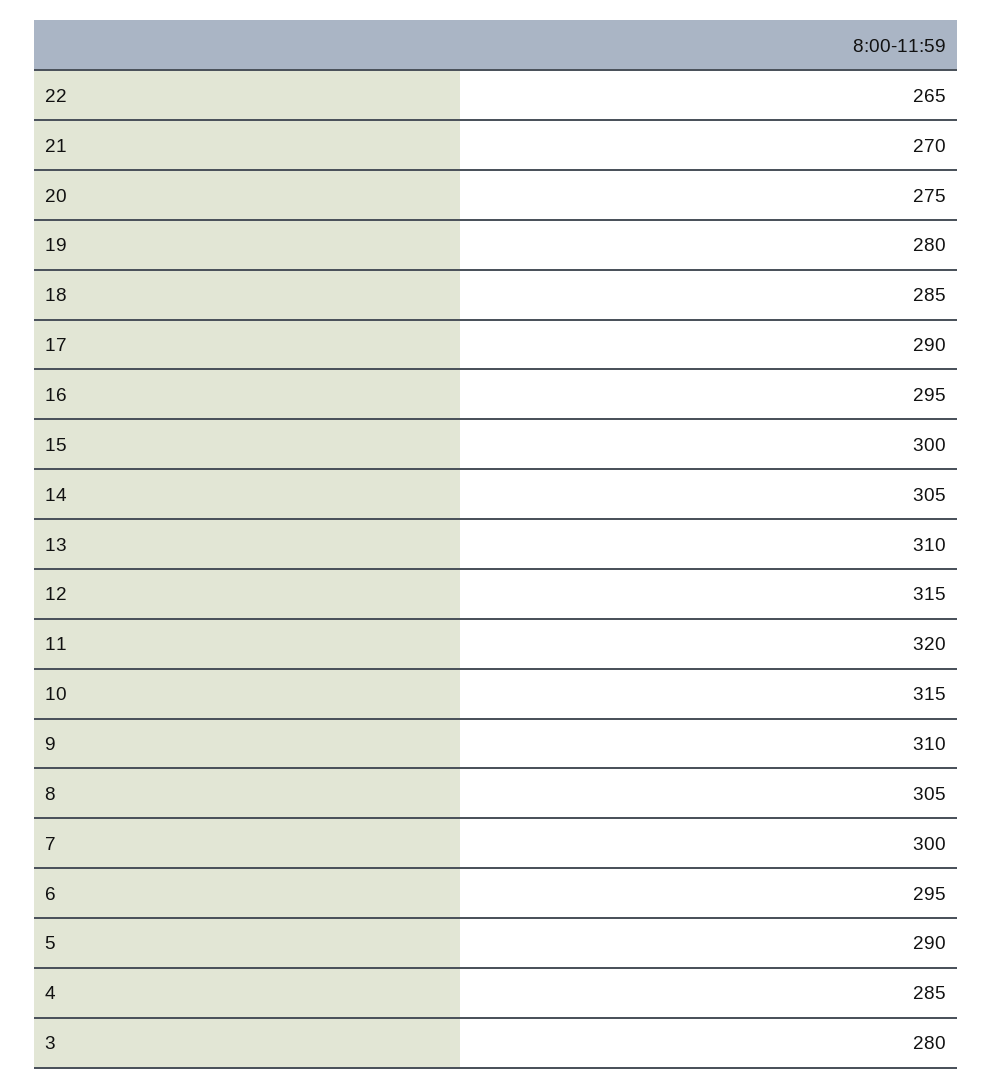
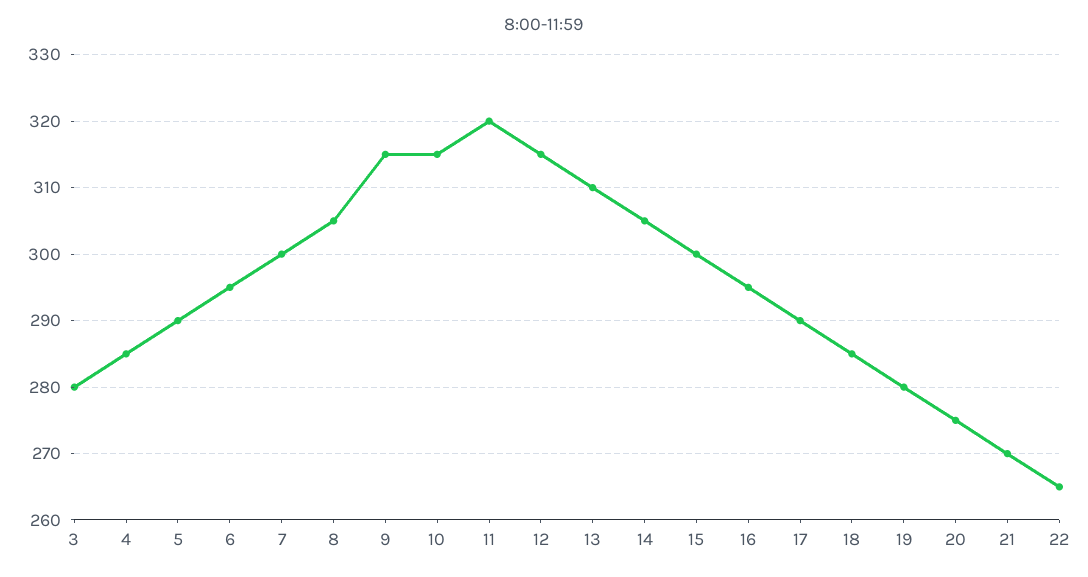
  {
    "22": 265,
    "21": 270,
    "20": 275,
    "19": 280,
    "18": 285,
    "17": 290,
    "16": 295,
    "15": 300,
    "14": 305,
    "13": 310,
    "12": 315,
    "11": 320,
    "10": 315,
-   "9": 310,
+   "9": 315,
    "8": 305,
    "7": 300,
    "6": 295,
    "5": 290,
    "4": 285,
    "3": 280
  }

